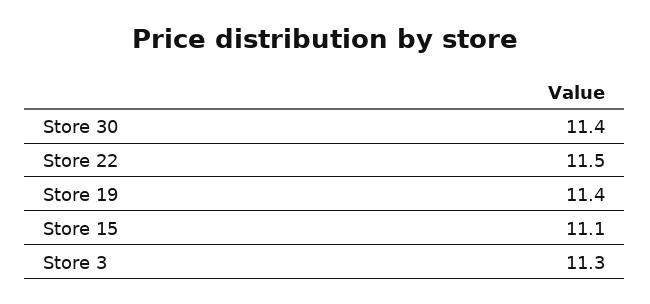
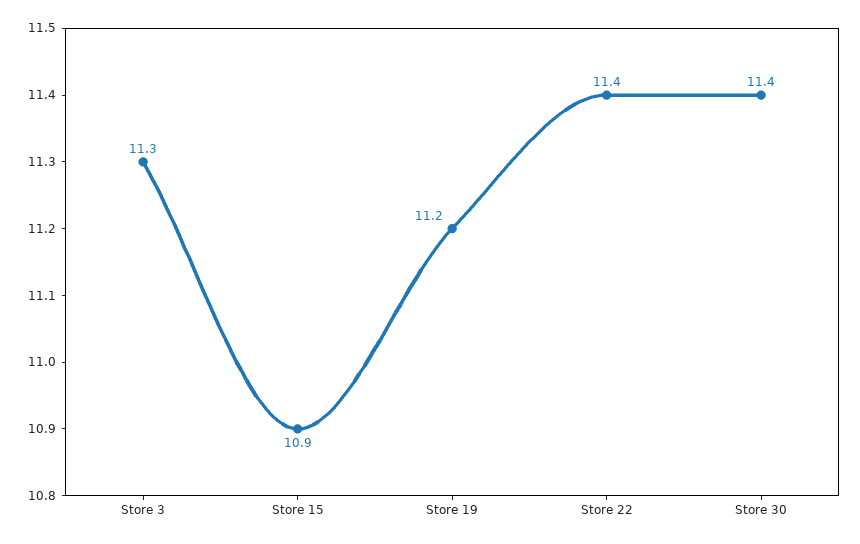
  {
    "Store 30": 11.4,
-   "Store 22": 11.5,
+   "Store 22": 11.4,
-   "Store 19": 11.4,
+   "Store 19": 11.2,
-   "Store 15": 11.1,
+   "Store 15": 10.9,
    "Store 3": 11.3
  }

